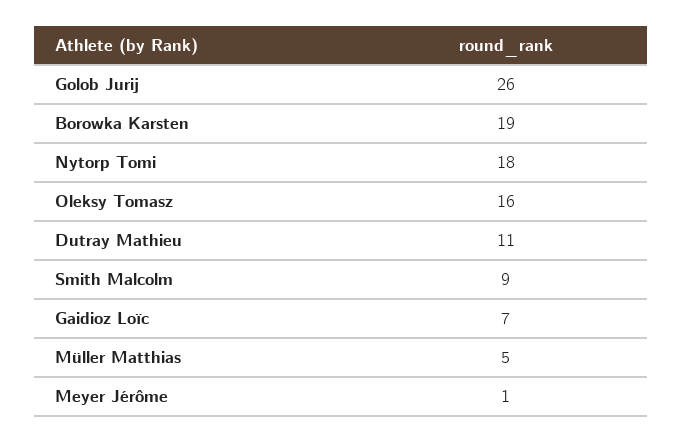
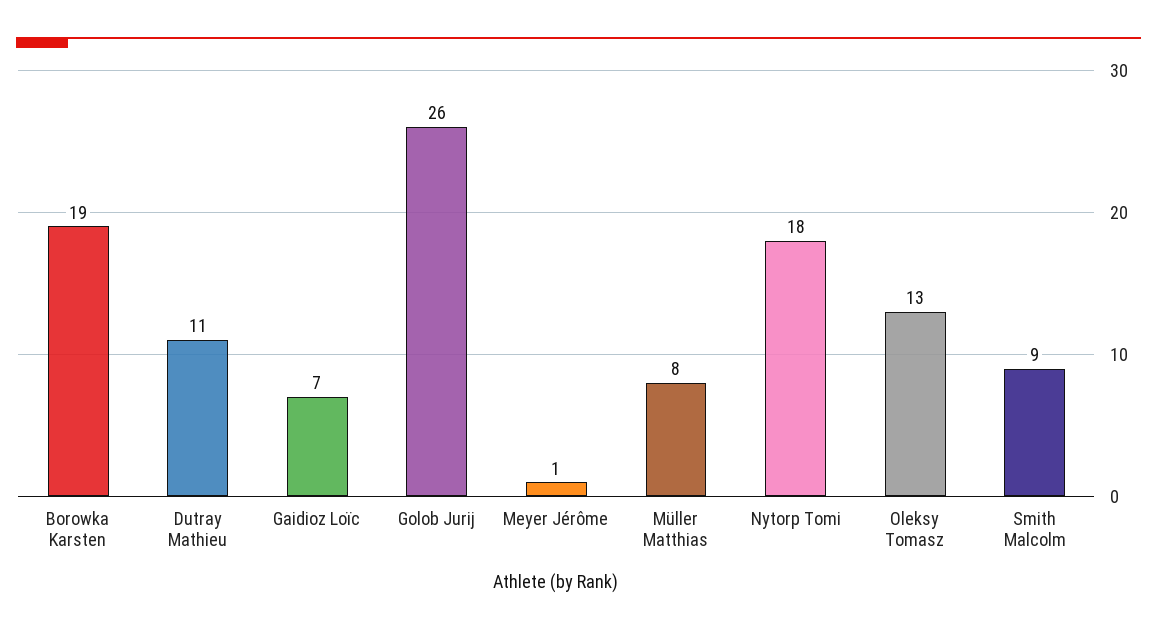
  {
    "Golob Jurij": 26,
    "Borowka Karsten": 19,
    "Nytorp Tomi": 18,
-   "Oleksy Tomasz": 16,
+   "Oleksy Tomasz": 13,
    "Dutray Mathieu": 11,
    "Smith Malcolm": 9,
    "Gaidioz Loïc": 7,
-   "Müller Matthias": 5,
+   "Müller Matthias": 8,
    "Meyer Jérôme": 1
  }

